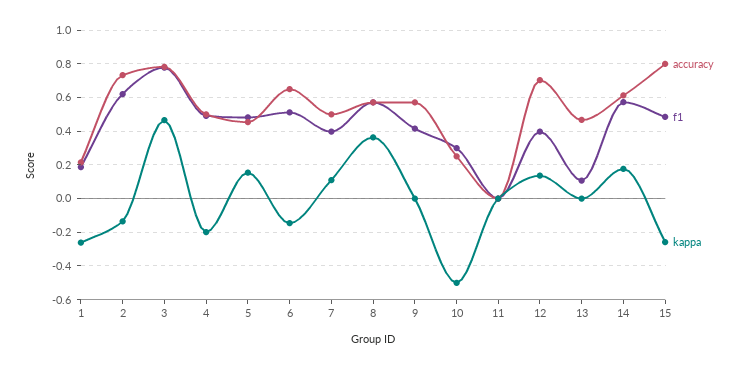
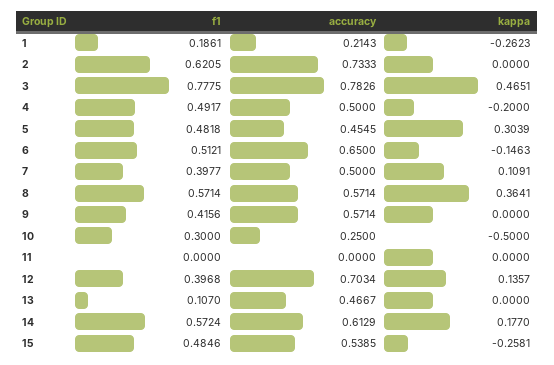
  {
    "accuracy": {
      "1": 0.2143,
      "2": 0.7333,
      "3": 0.7826,
      "4": 0.5,
      "5": 0.4545,
      "6": 0.65,
      "7": 0.5,
      "8": 0.5714,
      "9": 0.5714,
      "10": 0.25,
      "11": 0,
      "12": 0.7034,
      "13": 0.4667,
      "14": 0.6129,
-     "15": 0.8
+     "15": 0.5385
    },
    "f1": {
      "1": 0.1861,
      "2": 0.6205,
      "3": 0.7775,
      "4": 0.4917,
      "5": 0.4818,
      "6": 0.5121,
      "7": 0.3977,
      "8": 0.5714,
      "9": 0.4156,
      "10": 0.3,
      "11": 0,
      "12": 0.3968,
      "13": 0.107,
      "14": 0.5724,
      "15": 0.4846
    },
    "kappa": {
      "1": -0.2623,
-     "2": -0.15,
+     "2": 0,
      "3": 0.4651,
      "4": -0.2,
-     "5": 0.15,
+     "5": 0.3039,
      "6": -0.1463,
      "7": 0.1091,
      "8": 0.3641,
      "9": 0,
      "10": -0.5,
      "11": 0,
      "12": 0.1357,
      "13": 0,
      "14": 0.177,
      "15": -0.2581
    }
  }

